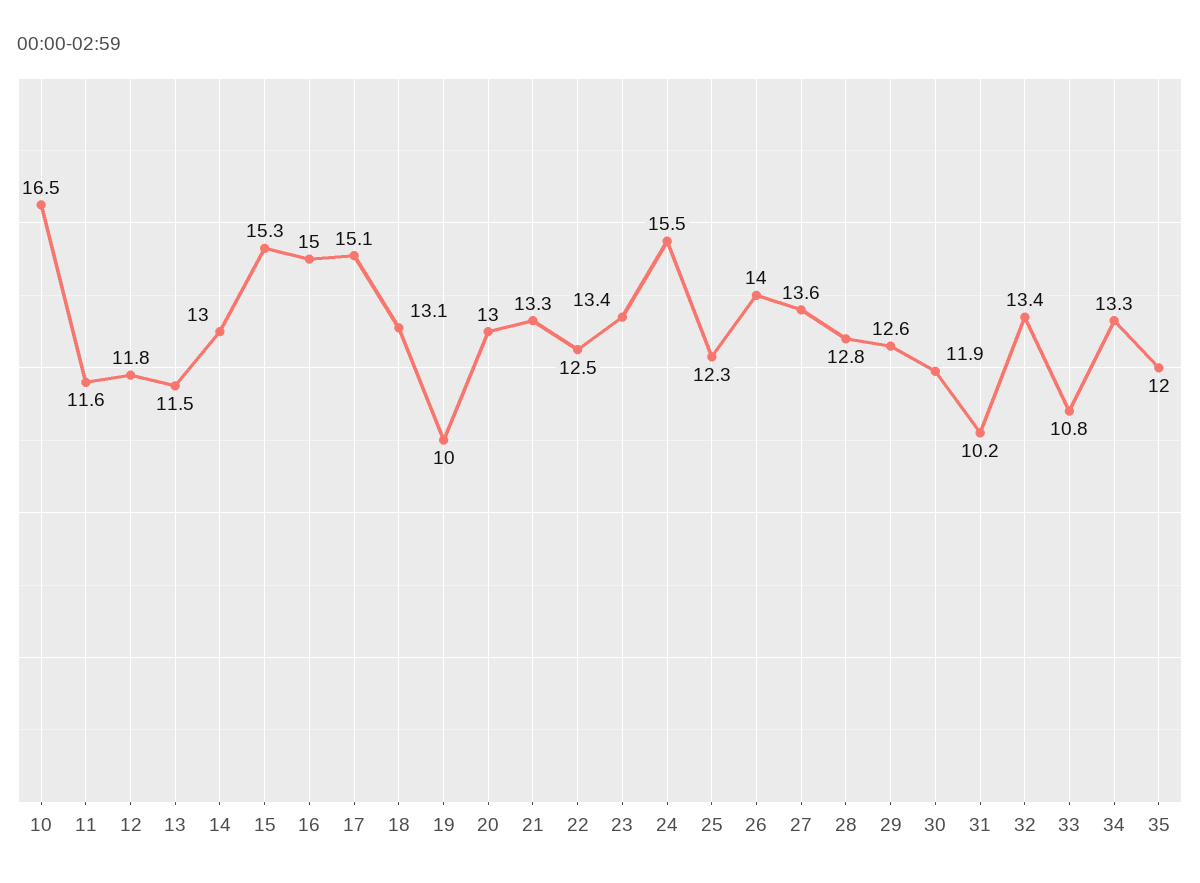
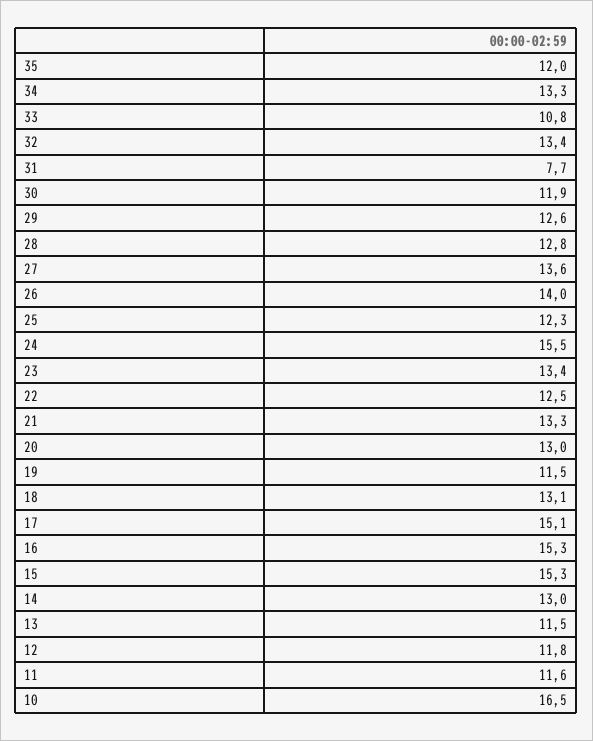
  {
    "10": 16.5,
    "11": 11.6,
    "12": 11.8,
    "13": 11.5,
    "14": 13,
    "15": 15.3,
-   "16": 15,
+   "16": 15.3,
    "17": 15.1,
    "18": 13.1,
-   "19": 10,
+   "19": 11.5,
    "20": 13,
    "21": 13.3,
    "22": 12.5,
    "23": 13.4,
    "24": 15.5,
    "25": 12.3,
    "26": 14,
    "27": 13.6,
    "28": 12.8,
    "29": 12.6,
    "30": 11.9,
-   "31": 10.2,
+   "31": 7.7,
    "32": 13.4,
    "33": 10.8,
    "34": 13.3,
    "35": 12
  }

